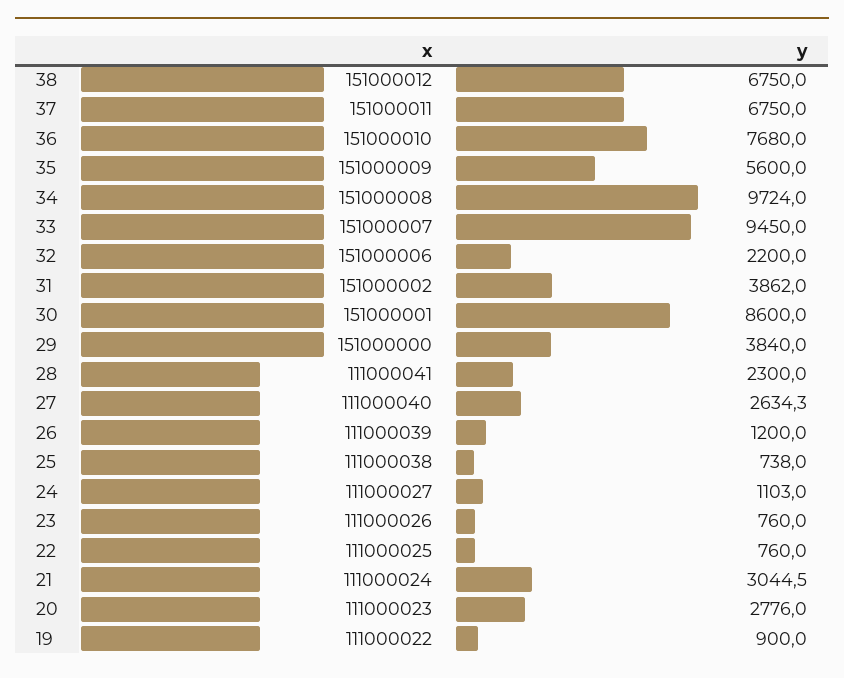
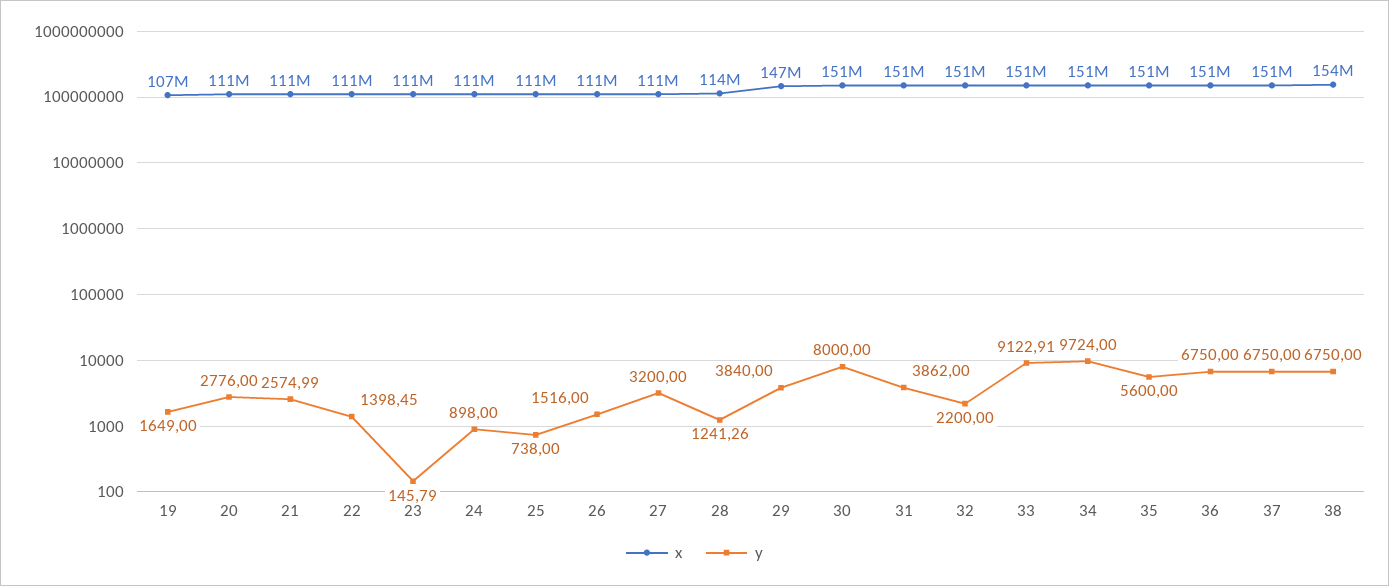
  {
    "x": {
-     "38": 151000012,
+     "38": 154000000,
      "37": 151000011,
      "36": 151000010,
      "35": 151000009,
      "34": 151000008,
      "33": 151000007,
      "32": 151000006,
      "31": 151000002,
      "30": 151000001,
-     "29": 151000000,
+     "29": 147000000,
-     "28": 111000041,
+     "28": 114000000,
      "27": 111000040,
      "26": 111000039,
      "25": 111000038,
      "24": 111000027,
      "23": 111000026,
      "22": 111000025,
      "21": 111000024,
      "20": 111000023,
-     "19": 111000022
+     "19": 107000000
    },
    "y": {
      "38": 6750,
      "37": 6750,
-     "36": 7680,
+     "36": 6750,
      "35": 5600,
      "34": 9724,
-     "33": 9450,
+     "33": 9122.91,
      "32": 2200,
      "31": 3862,
-     "30": 8600,
+     "30": 8000,
      "29": 3840,
-     "28": 2300,
+     "28": 1241.26,
-     "27": 2634.3,
+     "27": 3200,
-     "26": 1200,
+     "26": 1516,
      "25": 738,
-     "24": 1103,
+     "24": 898,
-     "23": 760,
+     "23": 145.79,
-     "22": 760,
+     "22": 1398.45,
-     "21": 3044.5,
+     "21": 2574.99,
      "20": 2776,
-     "19": 900
+     "19": 1649
    }
  }

